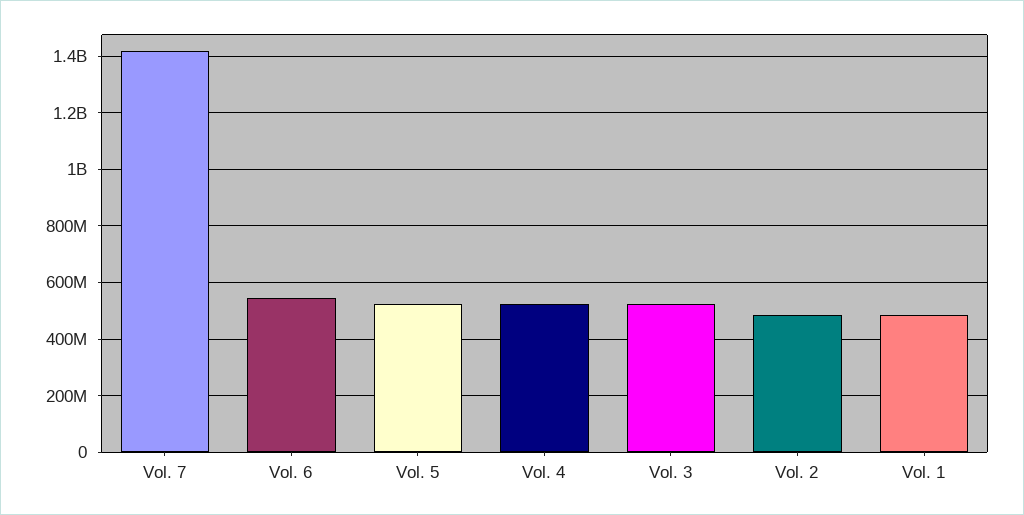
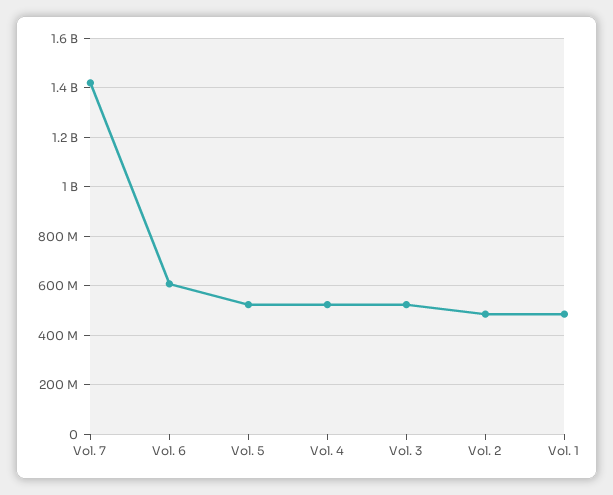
  {
    "Vol. 7": 1425000000,
-   "Vol. 6": 550000000,
+   "Vol. 6": 600000000,
    "Vol. 5": 525000000,
    "Vol. 4": 525000000,
    "Vol. 3": 525000000,
    "Vol. 2": 475000000,
    "Vol. 1": 475000000
  }

